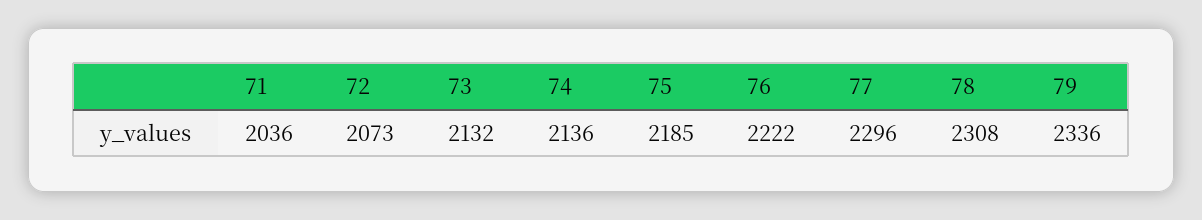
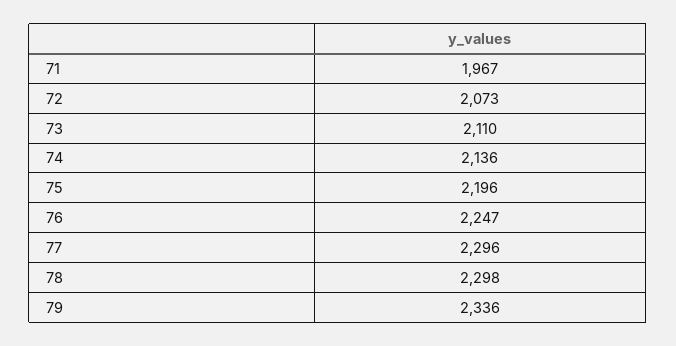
  {
-   "71": 2036,
+   "71": 1967,
    "72": 2073,
-   "73": 2132,
+   "73": 2110,
    "74": 2136,
-   "75": 2185,
+   "75": 2196,
-   "76": 2222,
+   "76": 2247,
    "77": 2296,
-   "78": 2308,
+   "78": 2298,
    "79": 2336
  }

